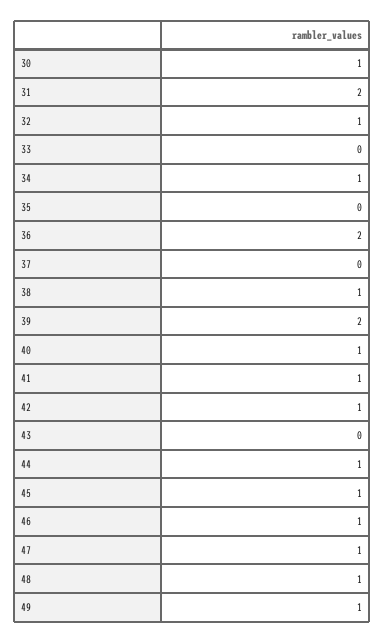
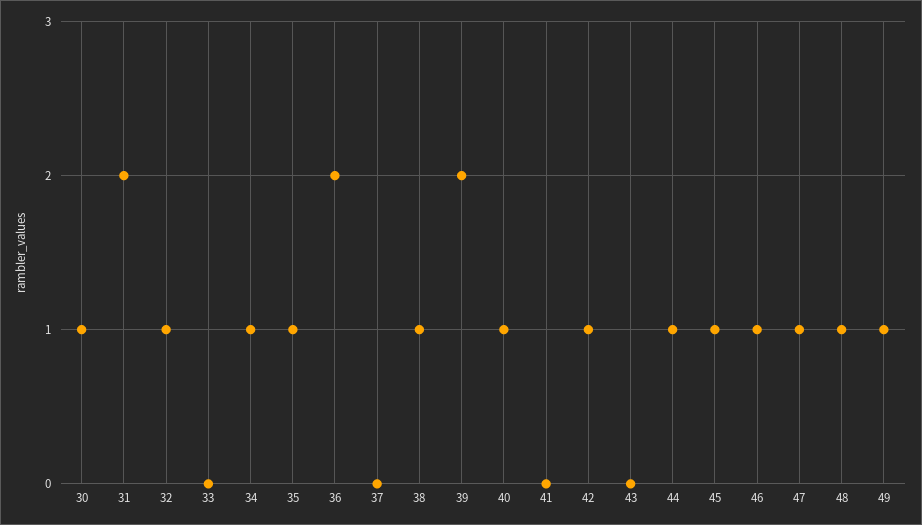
  {
    "30": 1,
    "31": 2,
    "32": 1,
    "33": 0,
    "34": 1,
-   "35": 0,
+   "35": 1,
    "36": 2,
    "37": 0,
    "38": 1,
    "39": 2,
    "40": 1,
-   "41": 1,
+   "41": 0,
    "42": 1,
    "43": 0,
    "44": 1,
    "45": 1,
    "46": 1,
    "47": 1,
    "48": 1,
    "49": 1
  }

